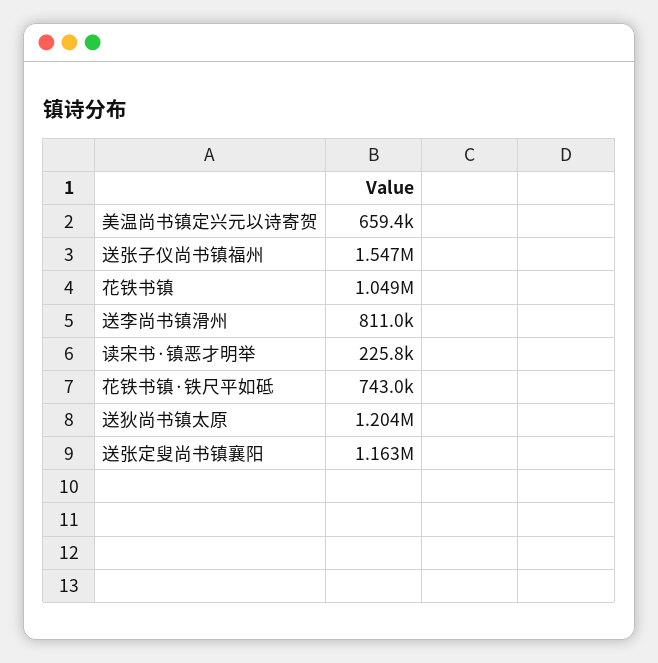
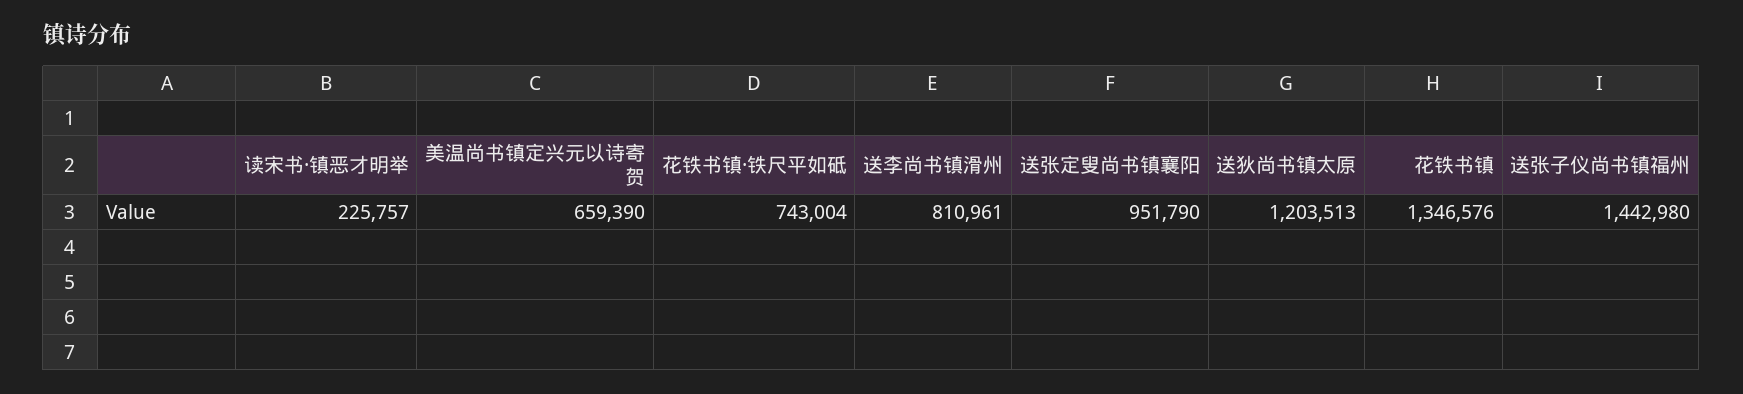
  {
    "美温尚书镇定兴元以诗寄贺": 659390,
-   "送张子仪尚书镇福州": 1547000,
+   "送张子仪尚书镇福州": 1442980,
-   "花铁书镇": 1049000,
+   "花铁书镇": 1346576,
    "送李尚书镇滑州": 810961,
    "读宋书·镇恶才明举": 225757,
    "花铁书镇·铁尺平如砥": 743004,
    "送狄尚书镇太原": 1203513,
-   "送张定叟尚书镇襄阳": 1163000
+   "送张定叟尚书镇襄阳": 951790
  }

